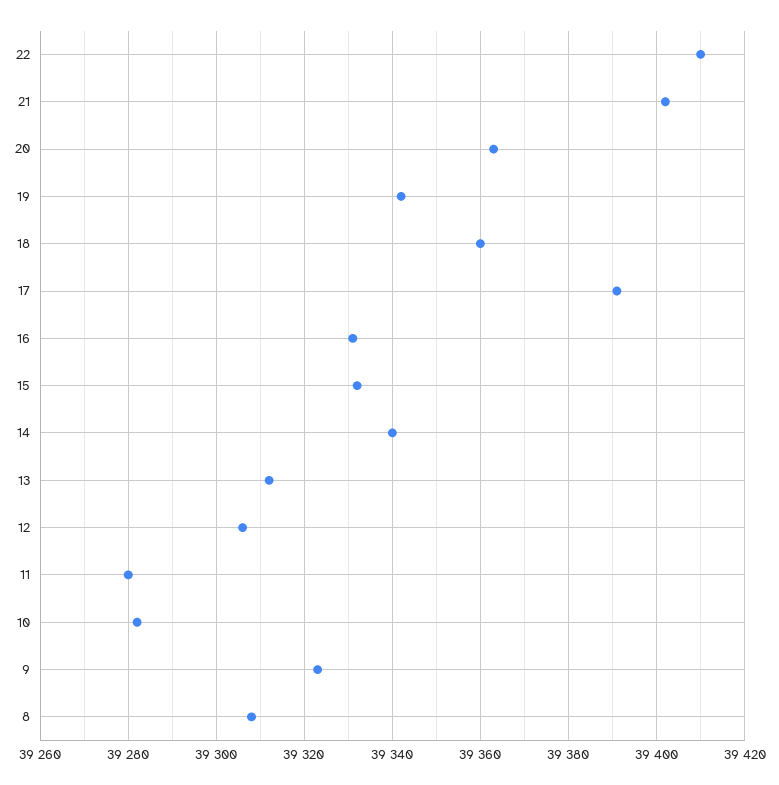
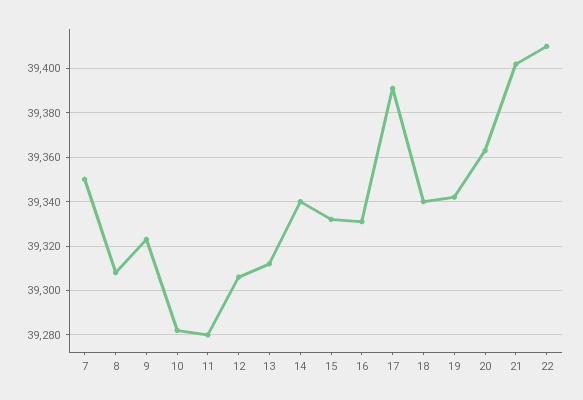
  {
    "22": 39410,
    "21": 39400,
    "20": 39365,
    "19": 39340,
-   "18": 39360,
+   "18": 39340,
    "17": 39390,
    "16": 39330,
    "15": 39330,
    "14": 39340,
    "13": 39310,
    "12": 39305,
    "11": 39280,
    "10": 39280,
    "9": 39325,
-   "8": 39310
+   "8": 39310,
+   "7": 39350
  }

